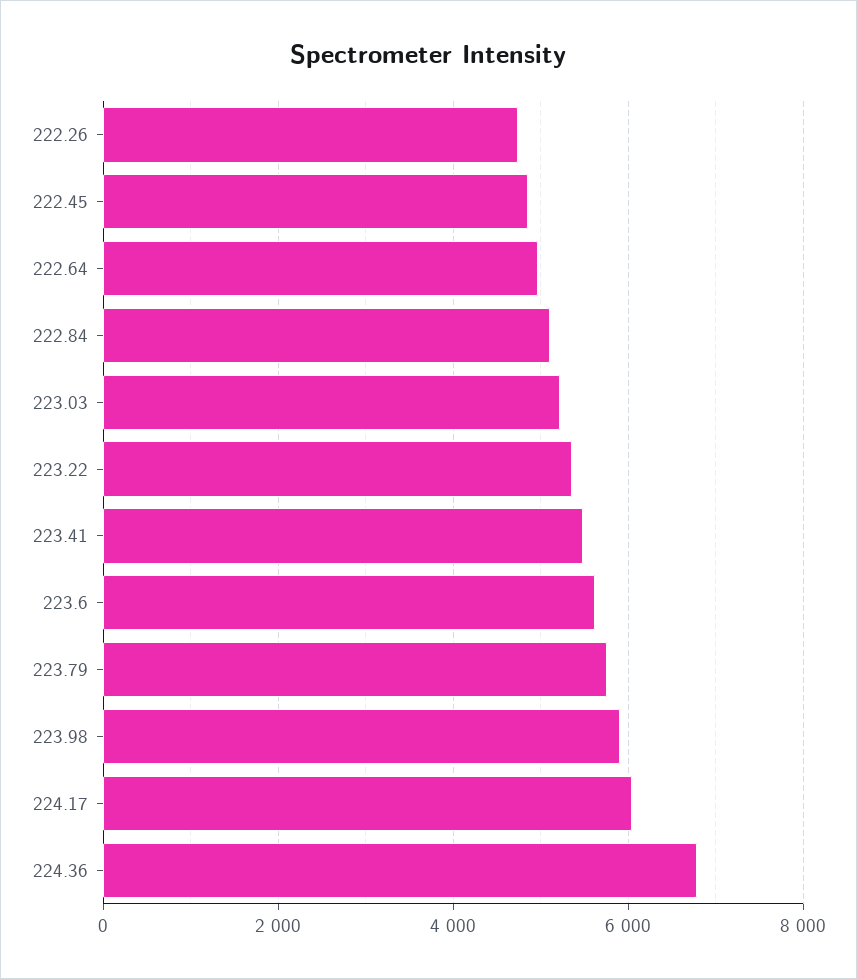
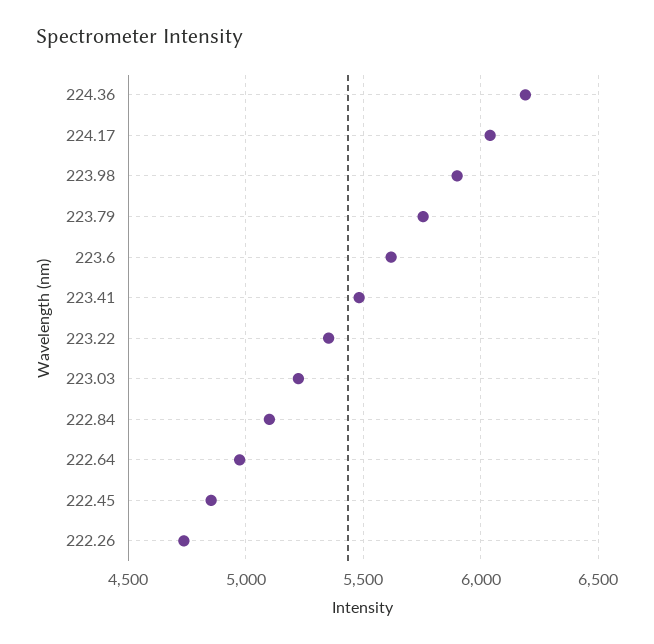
  {
    "222.26": 4750,
    "222.45": 4850,
    "222.64": 4950,
    "222.84": 5100,
    "223.03": 5200,
    "223.22": 5350,
    "223.41": 5500,
    "223.6": 5600,
    "223.79": 5750,
    "223.98": 5900,
    "224.17": 6050,
-   "224.36": 6800
+   "224.36": 6200
  }

